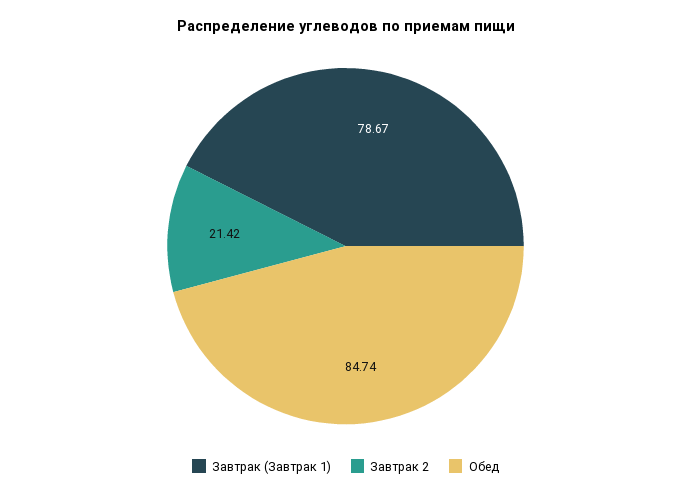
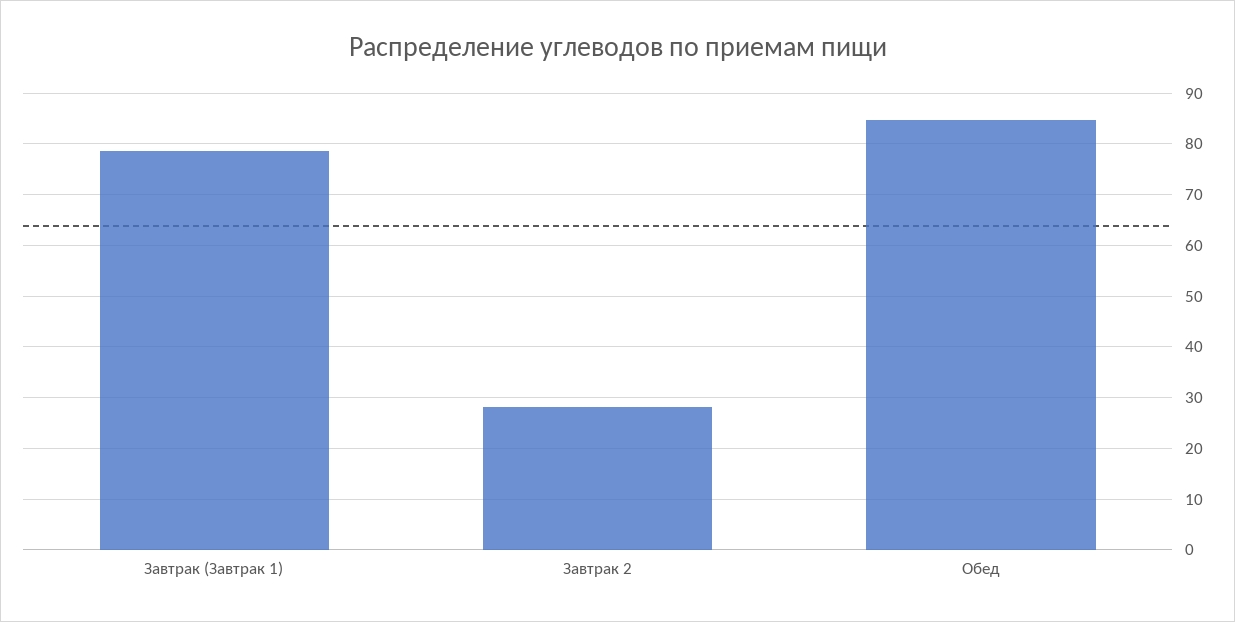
  {
    "Завтрак (Завтрак 1)": 78.67,
-   "Завтрак 2": 21.42,
+   "Завтрак 2": 28,
    "Обед": 84.74
  }

